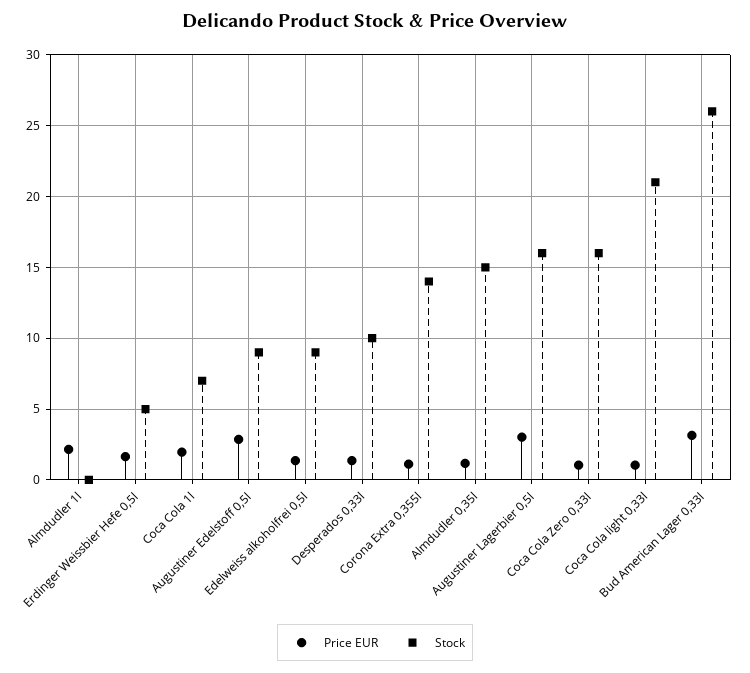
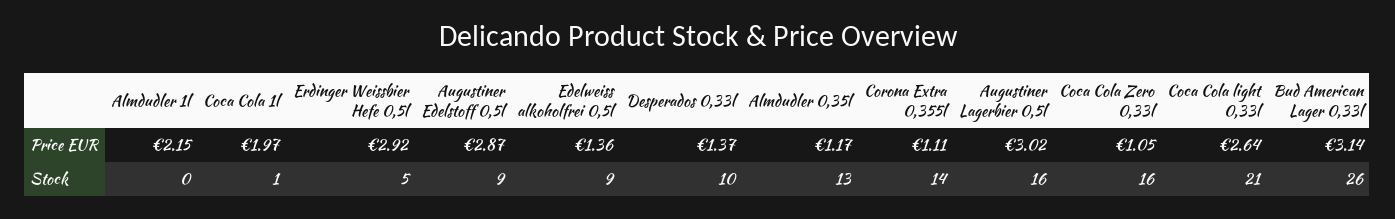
  {
    "Price EUR": {
      "Almdudler 1l": 2.15,
-     "Erdinger Weissbier Hefe 0,5l": 1.5,
+     "Erdinger Weissbier Hefe 0,5l": 2.92,
      "Coca Cola 1l": 1.97,
      "Augustiner Edelstoff 0,5l": 2.87,
      "Edelweiss alkoholfrei 0,5l": 1.36,
      "Desperados 0,33l": 1.37,
      "Corona Extra 0,355l": 1.11,
      "Almdudler 0,35l": 1.17,
      "Augustiner Lagerbier 0,5l": 3.02,
      "Coca Cola Zero 0,33l": 1.05,
-     "Coca Cola light 0,33l": 1,
+     "Coca Cola light 0,33l": 2.64,
      "Bud American Lager 0,33l": 3.14
    },
    "Stock": {
      "Almdudler 1l": 0,
      "Erdinger Weissbier Hefe 0,5l": 5,
-     "Coca Cola 1l": 7,
+     "Coca Cola 1l": 1,
      "Augustiner Edelstoff 0,5l": 9,
      "Edelweiss alkoholfrei 0,5l": 9,
      "Desperados 0,33l": 10,
      "Corona Extra 0,355l": 14,
-     "Almdudler 0,35l": 15,
+     "Almdudler 0,35l": 13,
      "Augustiner Lagerbier 0,5l": 16,
      "Coca Cola Zero 0,33l": 16,
      "Coca Cola light 0,33l": 21,
      "Bud American Lager 0,33l": 26
    }
  }

